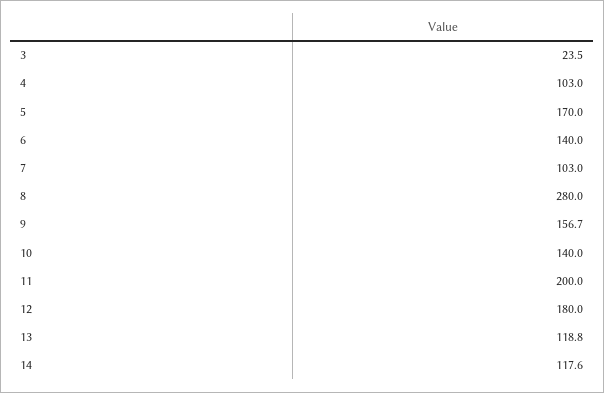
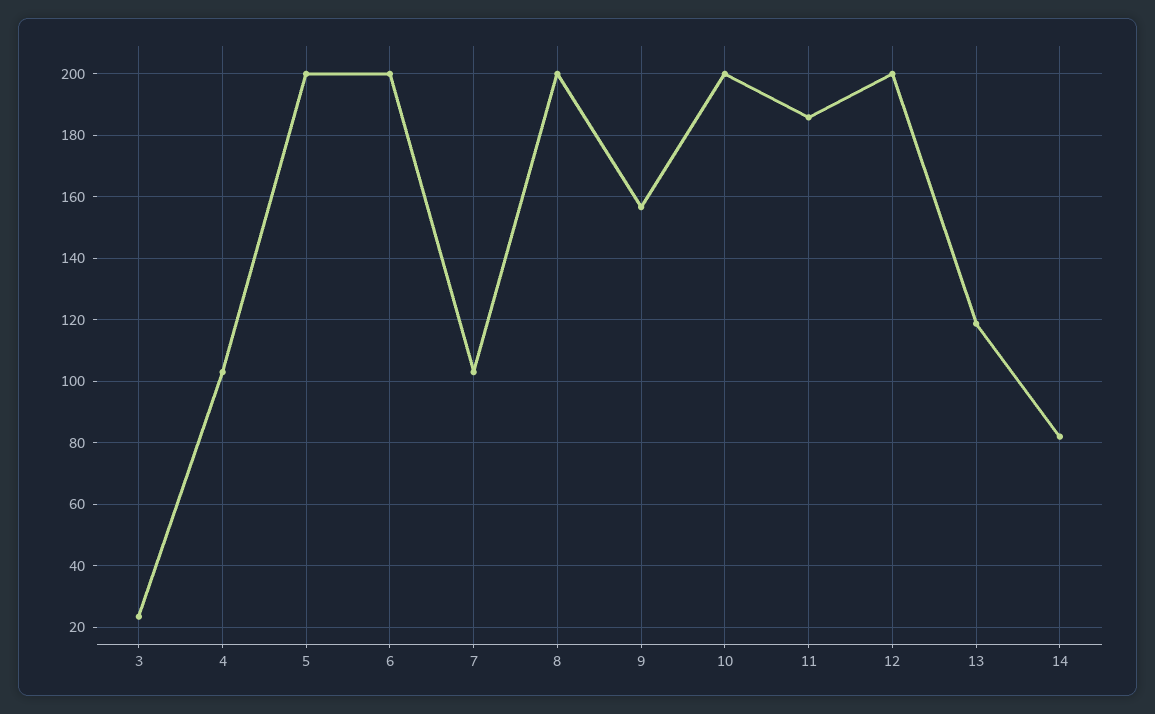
  {
    "3": 23.5,
    "4": 103,
-   "5": 170,
+   "5": 200,
-   "6": 140,
+   "6": 200,
    "7": 103,
-   "8": 280,
+   "8": 200,
    "9": 156.7,
-   "10": 140,
+   "10": 200,
-   "11": 200,
+   "11": 186,
-   "12": 180,
+   "12": 200,
    "13": 118.8,
-   "14": 117.6
+   "14": 82
  }

